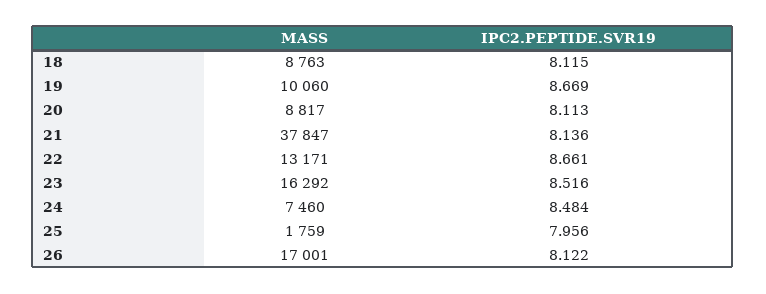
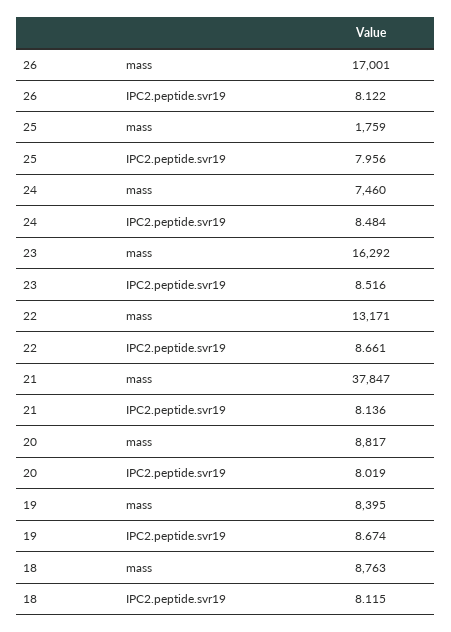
  {
    "MASS": {
      "18": 8763,
-     "19": 10060,
+     "19": 8395,
      "20": 8817,
      "21": 37847,
      "22": 13171,
      "23": 16292,
      "24": 7460,
      "25": 1759,
      "26": 17001
    },
    "IPC2.PEPTIDE.SVR19": {
      "18": 8.115,
-     "19": 8.669,
+     "19": 8.674,
-     "20": 8.113,
+     "20": 8.019,
      "21": 8.136,
      "22": 8.661,
      "23": 8.516,
      "24": 8.484,
      "25": 7.956,
      "26": 8.122
    }
  }

